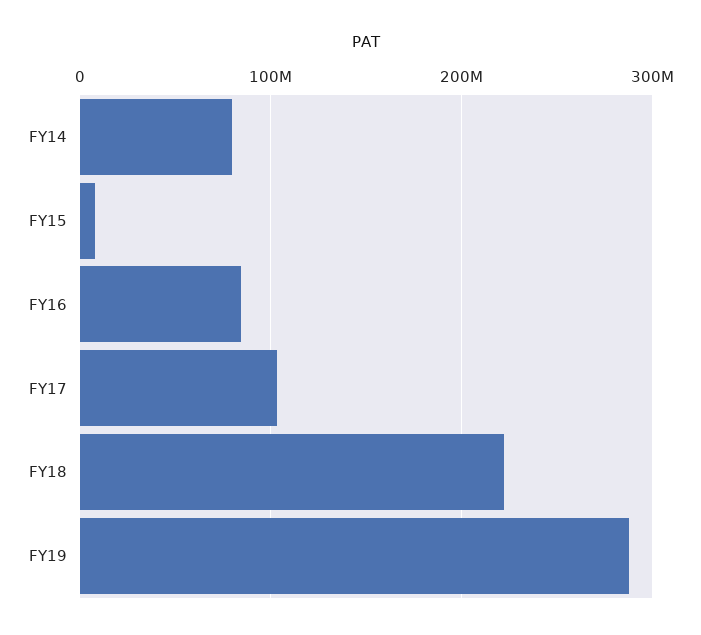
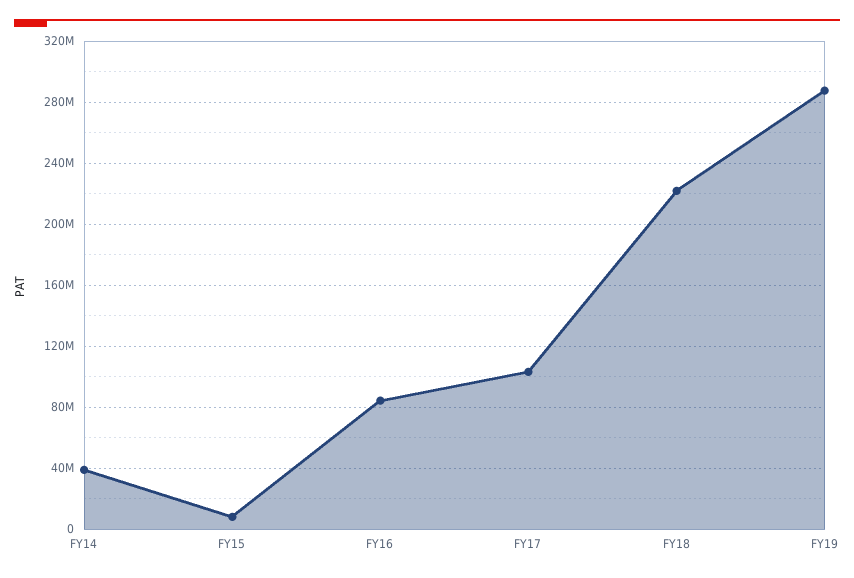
  {
-   "FY14": 80000000,
+   "FY14": 40000000,
    "FY15": 10000000,
    "FY16": 85000000,
    "FY17": 105000000,
    "FY18": 220000000,
    "FY19": 290000000
  }

